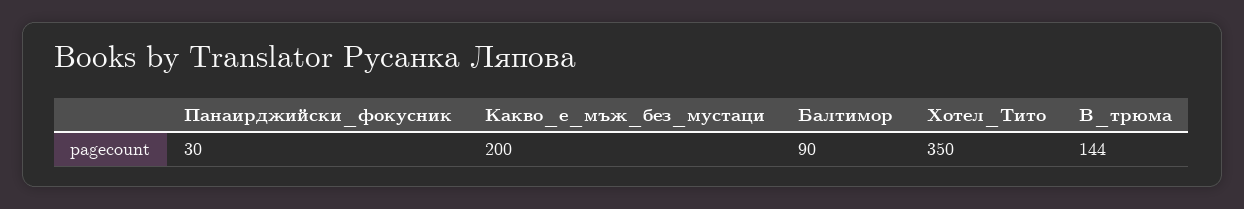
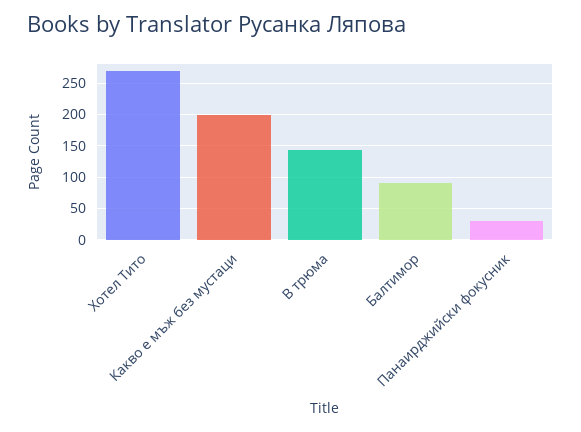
  {
    "Панаирджийски_фокусник": 30,
    "Какво_е_мъж_без_мустаци": 200,
    "Балтимор": 90,
-   "Хотел_Тито": 350,
+   "Хотел_Тито": 270,
    "В_трюма": 144
  }

